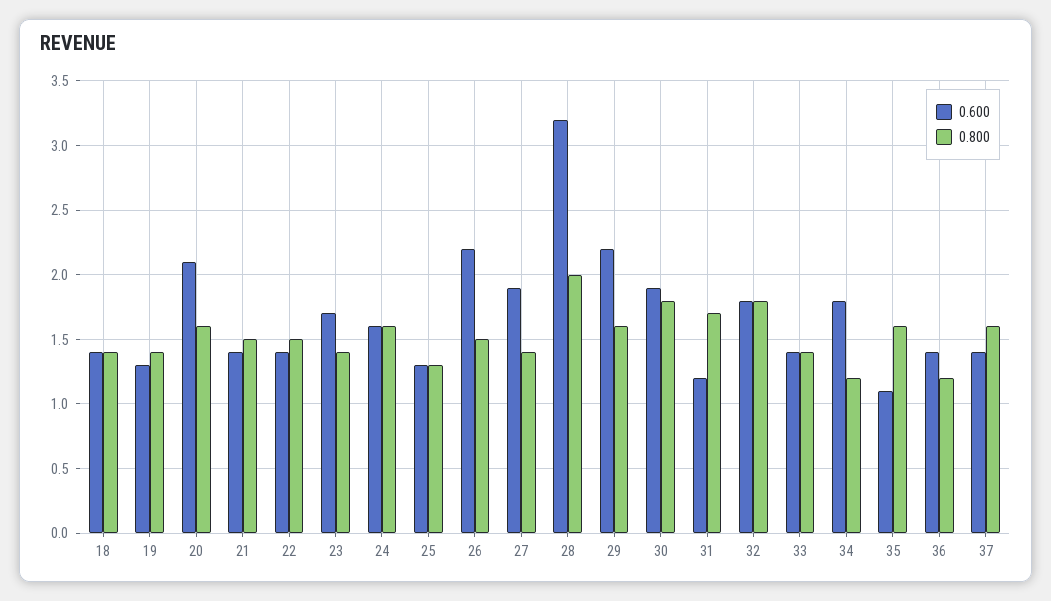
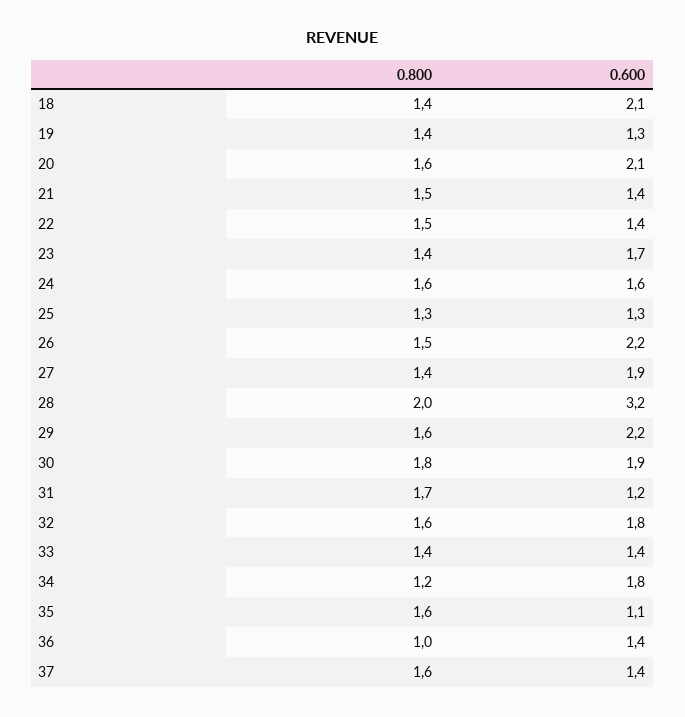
  {
    "0.600": {
-     "18": 1.4,
+     "18": 2.1,
      "19": 1.3,
      "20": 2.1,
      "21": 1.4,
      "22": 1.4,
      "23": 1.7,
      "24": 1.6,
      "25": 1.3,
      "26": 2.2,
      "27": 1.9,
      "28": 3.2,
      "29": 2.2,
      "30": 1.9,
      "31": 1.2,
      "32": 1.8,
      "33": 1.4,
      "34": 1.8,
      "35": 1.1,
      "36": 1.4,
      "37": 1.4
    },
    "0.800": {
      "18": 1.4,
      "19": 1.4,
      "20": 1.6,
      "21": 1.5,
      "22": 1.5,
      "23": 1.4,
      "24": 1.6,
      "25": 1.3,
      "26": 1.5,
      "27": 1.4,
      "28": 2,
      "29": 1.6,
      "30": 1.8,
      "31": 1.7,
-     "32": 1.8,
+     "32": 1.6,
      "33": 1.4,
      "34": 1.2,
      "35": 1.6,
-     "36": 1.2,
+     "36": 1,
      "37": 1.6
    }
  }

